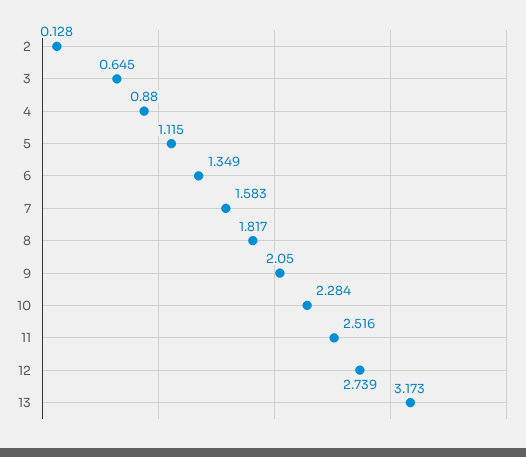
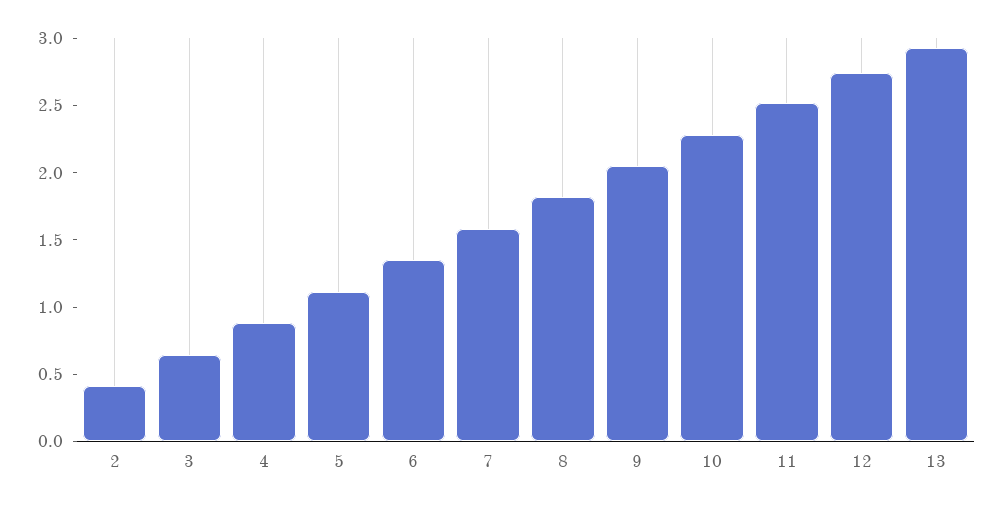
  {
-   "2": 0.128,
+   "2": 0.4,
    "3": 0.645,
    "4": 0.88,
    "5": 1.115,
    "6": 1.349,
    "7": 1.583,
    "8": 1.817,
    "9": 2.05,
    "10": 2.284,
    "11": 2.516,
    "12": 2.739,
-   "13": 3.173
+   "13": 2.9
  }

